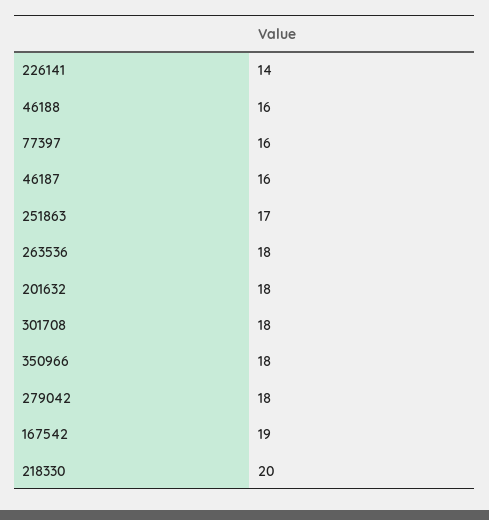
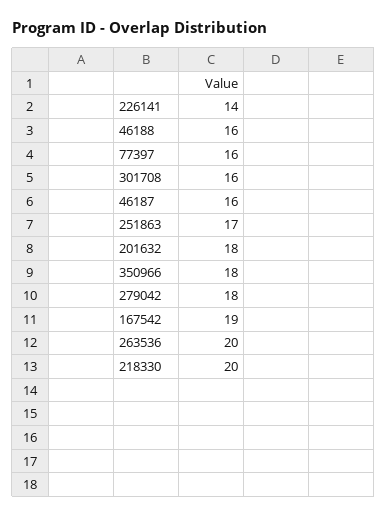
  {
    "226141": 14,
    "46188": 16,
    "77397": 16,
    "46187": 16,
    "251863": 17,
-   "263536": 18,
+   "263536": 20,
    "201632": 18,
-   "301708": 18,
+   "301708": 16,
    "350966": 18,
    "279042": 18,
    "167542": 19,
    "218330": 20
  }

